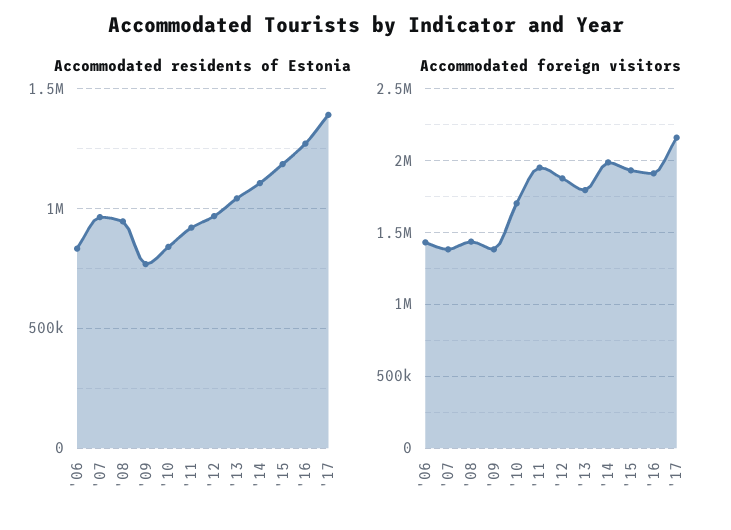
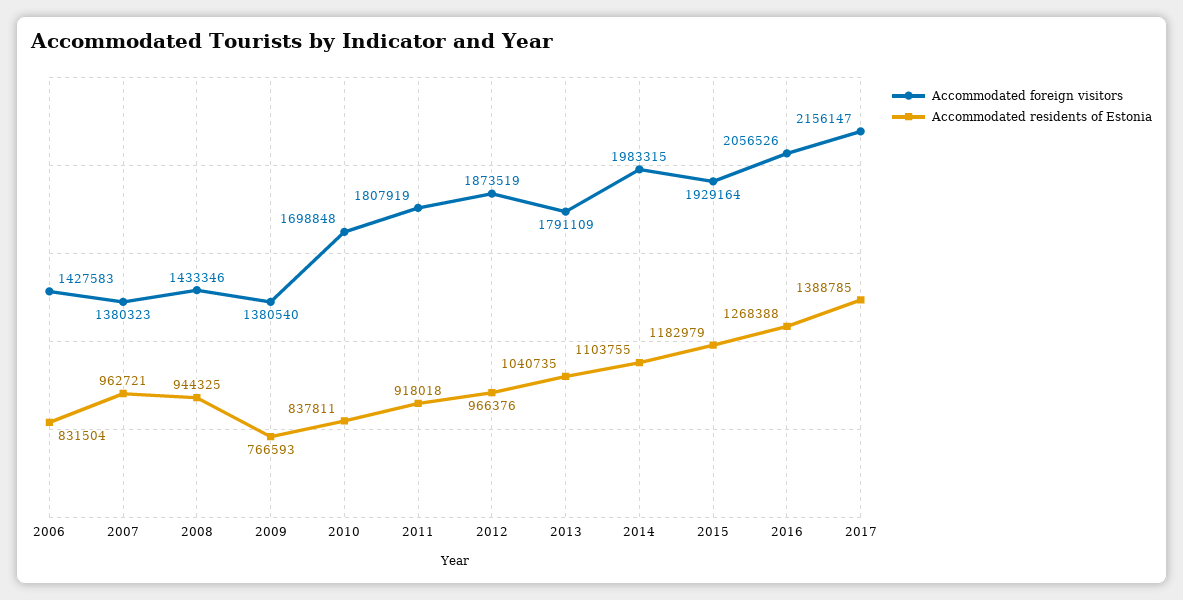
  {
    "Accommodated residents of Estonia": {
      "'06": 831504,
      "'07": 962721,
      "'08": 944325,
      "'09": 766593,
      "'10": 837811,
      "'11": 918018,
      "'12": 966376,
      "'13": 1040735,
      "'14": 1103755,
      "'15": 1182979,
      "'16": 1268388,
      "'17": 1388785
    },
    "Accommodated foreign visitors": {
      "'06": 1427583,
      "'07": 1380323,
      "'08": 1433346,
      "'09": 1380540,
      "'10": 1698848,
-     "'11": 1950000,
+     "'11": 1807919,
      "'12": 1873519,
      "'13": 1791109,
      "'14": 1983315,
      "'15": 1929164,
-     "'16": 1900000,
+     "'16": 2056526,
      "'17": 2156147
    }
  }

